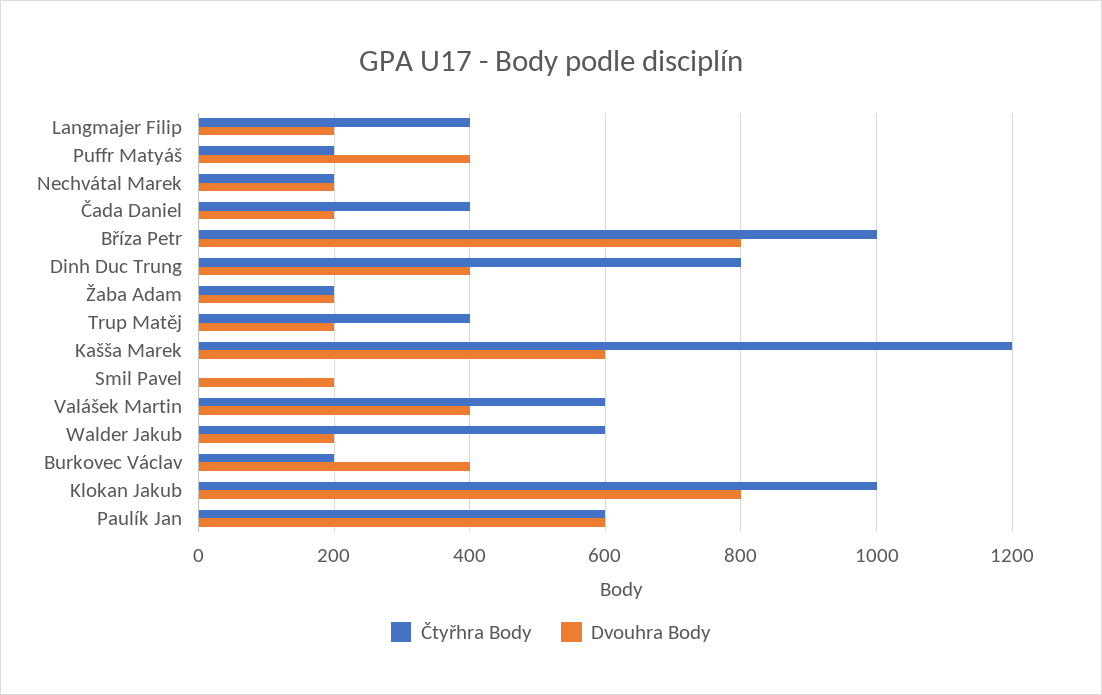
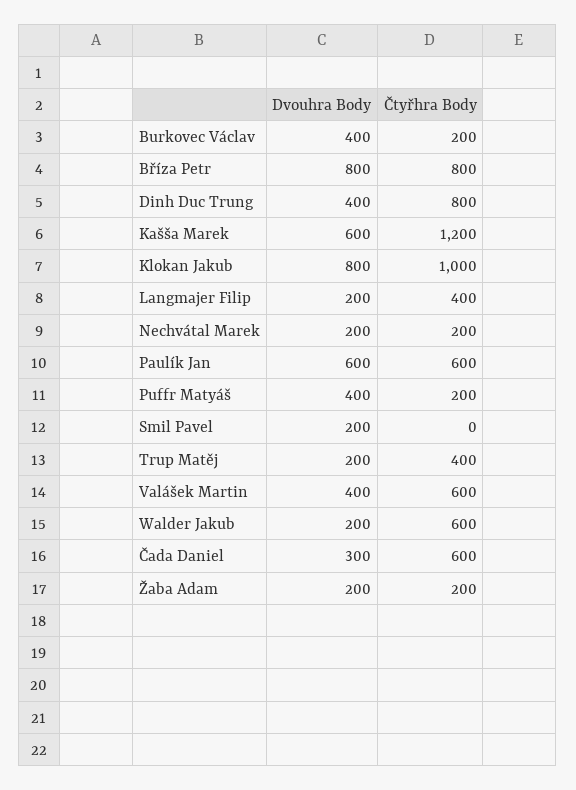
  {
    "Čtyřhra Body": {
      "Langmajer Filip": 400,
      "Puffr Matyáš": 200,
      "Nechvátal Marek": 200,
-     "Čada Daniel": 400,
+     "Čada Daniel": 600,
-     "Bříza Petr": 1000,
+     "Bříza Petr": 800,
      "Dinh Duc Trung": 800,
      "Žaba Adam": 200,
      "Trup Matěj": 400,
      "Kašša Marek": 1200,
      "Smil Pavel": 0,
      "Valášek Martin": 600,
      "Walder Jakub": 600,
      "Burkovec Václav": 200,
      "Klokan Jakub": 1000,
      "Paulík Jan": 600
    },
    "Dvouhra Body": {
      "Langmajer Filip": 200,
      "Puffr Matyáš": 400,
      "Nechvátal Marek": 200,
-     "Čada Daniel": 200,
+     "Čada Daniel": 300,
      "Bříza Petr": 800,
      "Dinh Duc Trung": 400,
      "Žaba Adam": 200,
      "Trup Matěj": 200,
      "Kašša Marek": 600,
      "Smil Pavel": 200,
      "Valášek Martin": 400,
      "Walder Jakub": 200,
      "Burkovec Václav": 400,
      "Klokan Jakub": 800,
      "Paulík Jan": 600
    }
  }

